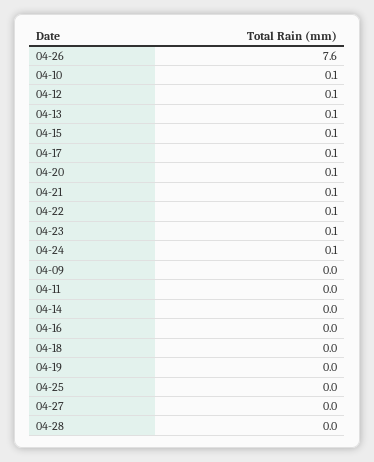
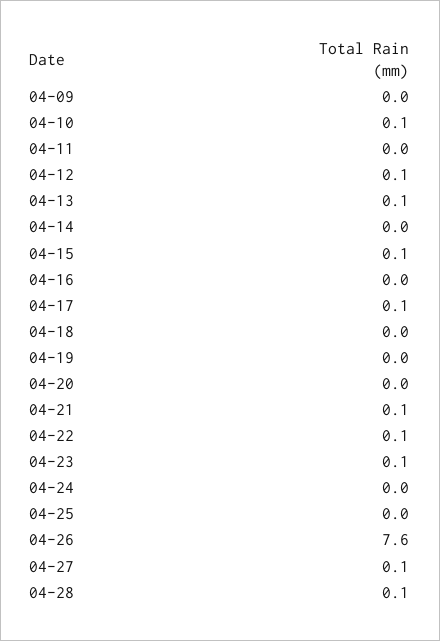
  {
    "04-26": 7.6,
    "04-10": 0.1,
    "04-12": 0.1,
    "04-13": 0.1,
    "04-15": 0.1,
    "04-17": 0.1,
-   "04-20": 0.1,
+   "04-20": 0,
    "04-21": 0.1,
    "04-22": 0.1,
    "04-23": 0.1,
-   "04-24": 0.1,
+   "04-24": 0,
    "04-09": 0,
    "04-11": 0,
    "04-14": 0,
    "04-16": 0,
    "04-18": 0,
    "04-19": 0,
    "04-25": 0,
-   "04-27": 0,
+   "04-27": 0.1,
-   "04-28": 0
+   "04-28": 0.1
  }

